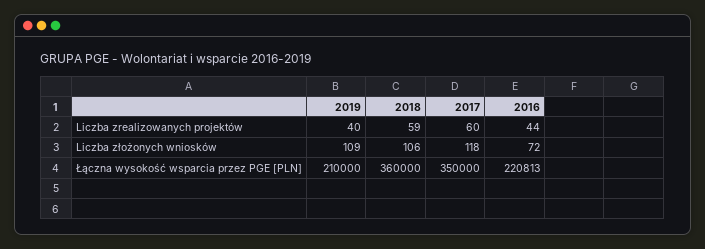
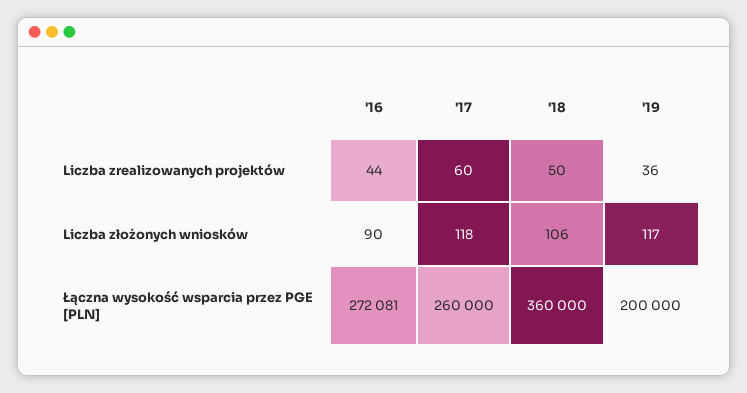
  {
    "2019": {
-     "Liczba zrealizowanych projektów": 40,
+     "Liczba zrealizowanych projektów": 36,
-     "Liczba złożonych wniosków": 109,
+     "Liczba złożonych wniosków": 117,
-     "Łączna wysokość wsparcia przez PGE [PLN]": 210000
+     "Łączna wysokość wsparcia przez PGE [PLN]": 200000
    },
    "2018": {
-     "Liczba zrealizowanych projektów": 59,
+     "Liczba zrealizowanych projektów": 50,
      "Liczba złożonych wniosków": 106,
      "Łączna wysokość wsparcia przez PGE [PLN]": 360000
    },
    "2017": {
      "Liczba zrealizowanych projektów": 60,
      "Liczba złożonych wniosków": 118,
-     "Łączna wysokość wsparcia przez PGE [PLN]": 350000
+     "Łączna wysokość wsparcia przez PGE [PLN]": 260000
    },
    "2016": {
      "Liczba zrealizowanych projektów": 44,
-     "Liczba złożonych wniosków": 72,
+     "Liczba złożonych wniosków": 90,
-     "Łączna wysokość wsparcia przez PGE [PLN]": 220813
+     "Łączna wysokość wsparcia przez PGE [PLN]": 272081
    }
  }

